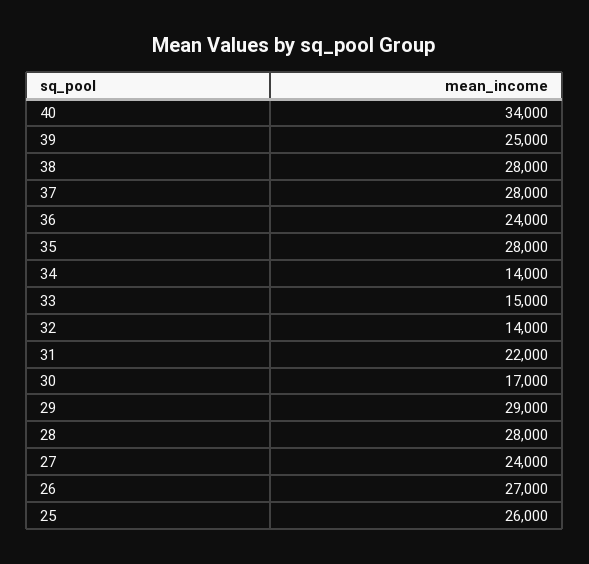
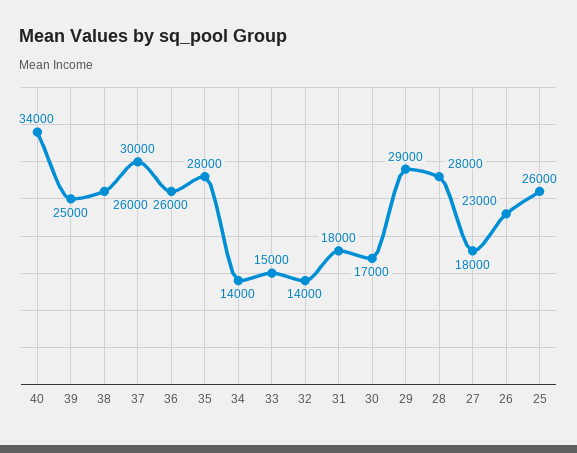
  {
    "40": 34000,
    "39": 25000,
-   "38": 28000,
+   "38": 26000,
-   "37": 28000,
+   "37": 30000,
-   "36": 24000,
+   "36": 26000,
    "35": 28000,
    "34": 14000,
    "33": 15000,
    "32": 14000,
-   "31": 22000,
+   "31": 18000,
    "30": 17000,
    "29": 29000,
    "28": 28000,
-   "27": 24000,
+   "27": 18000,
-   "26": 27000,
+   "26": 23000,
    "25": 26000
  }

